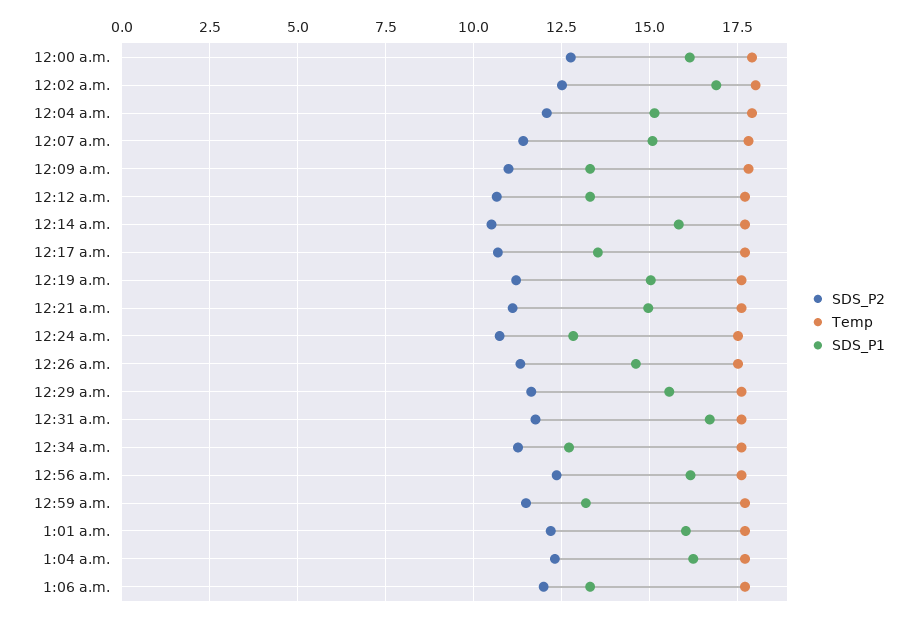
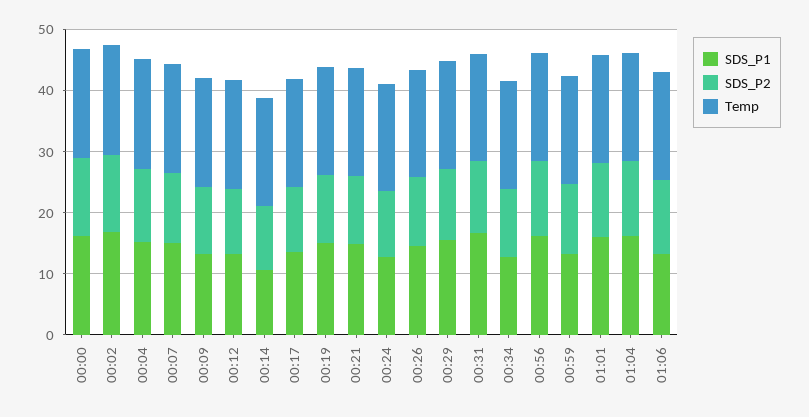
  {
    "SDS_P2": {
      "12:00 a.m.": 12.75,
      "12:02 a.m.": 12.5,
      "12:04 a.m.": 12,
      "12:07 a.m.": 11.5,
      "12:09 a.m.": 11,
      "12:12 a.m.": 10.75,
      "12:14 a.m.": 10.5,
      "12:17 a.m.": 10.75,
      "12:19 a.m.": 11.25,
      "12:21 a.m.": 11,
      "12:24 a.m.": 10.75,
      "12:26 a.m.": 11.25,
      "12:29 a.m.": 11.75,
      "12:31 a.m.": 11.75,
      "12:34 a.m.": 11.25,
      "12:56 a.m.": 12.25,
      "12:59 a.m.": 11.5,
      "1:01 a.m.": 12.25,
      "1:04 a.m.": 12.25,
      "1:06 a.m.": 12
    },
    "Temp": {
      "12:00 a.m.": 18,
      "12:02 a.m.": 18,
      "12:04 a.m.": 18,
      "12:07 a.m.": 17.75,
      "12:09 a.m.": 17.75,
      "12:12 a.m.": 17.75,
      "12:14 a.m.": 17.75,
      "12:17 a.m.": 17.75,
      "12:19 a.m.": 17.5,
      "12:21 a.m.": 17.5,
      "12:24 a.m.": 17.5,
      "12:26 a.m.": 17.5,
      "12:29 a.m.": 17.5,
      "12:31 a.m.": 17.5,
      "12:34 a.m.": 17.5,
      "12:56 a.m.": 17.5,
      "12:59 a.m.": 17.75,
      "1:01 a.m.": 17.75,
      "1:04 a.m.": 17.75,
      "1:06 a.m.": 17.75
    },
    "SDS_P1": {
      "12:00 a.m.": 16.25,
      "12:02 a.m.": 17,
      "12:04 a.m.": 15.25,
      "12:07 a.m.": 15,
      "12:09 a.m.": 13.25,
      "12:12 a.m.": 13.25,
-     "12:14 a.m.": 15.75,
+     "12:14 a.m.": 10,
      "12:17 a.m.": 13.5,
      "12:19 a.m.": 15,
      "12:21 a.m.": 15,
      "12:24 a.m.": 12.75,
      "12:26 a.m.": 14.5,
      "12:29 a.m.": 15.5,
      "12:31 a.m.": 16.75,
      "12:34 a.m.": 12.75,
      "12:56 a.m.": 16.25,
      "12:59 a.m.": 13.25,
      "1:01 a.m.": 16,
      "1:04 a.m.": 16.25,
      "1:06 a.m.": 13.25
    }
  }

